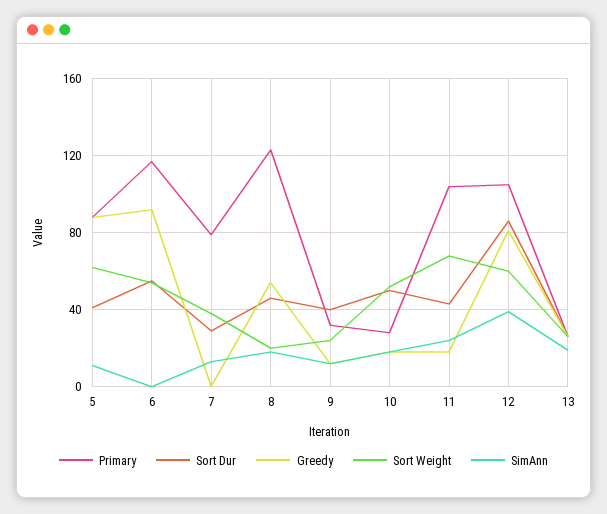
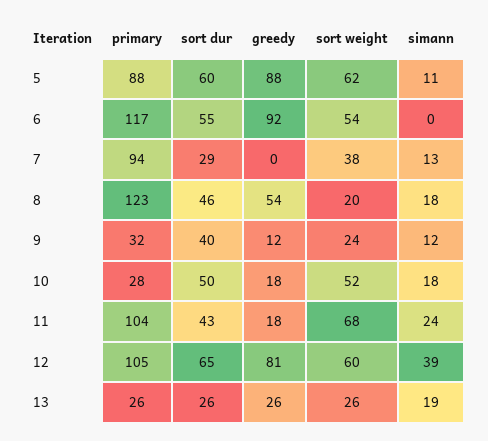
  {
    "Primary": {
      "5": 88,
      "6": 117,
-     "7": 80,
+     "7": 94,
      "8": 123,
      "9": 32,
      "10": 28,
      "11": 104,
      "12": 105,
      "13": 26
    },
    "Sort Dur": {
-     "5": 40,
+     "5": 60,
      "6": 55,
      "7": 29,
      "8": 46,
      "9": 40,
      "10": 50,
      "11": 43,
-     "12": 85,
+     "12": 65,
      "13": 26
    },
    "Greedy": {
      "5": 88,
      "6": 92,
      "7": 0,
      "8": 54,
      "9": 12,
      "10": 18,
      "11": 18,
      "12": 81,
      "13": 26
    },
    "Sort Weight": {
      "5": 62,
      "6": 54,
      "7": 38,
      "8": 20,
      "9": 24,
      "10": 52,
      "11": 68,
      "12": 60,
      "13": 26
    },
    "SimAnn": {
      "5": 11,
      "6": 0,
      "7": 13,
      "8": 18,
      "9": 12,
      "10": 18,
      "11": 24,
      "12": 39,
      "13": 19
    }
  }

